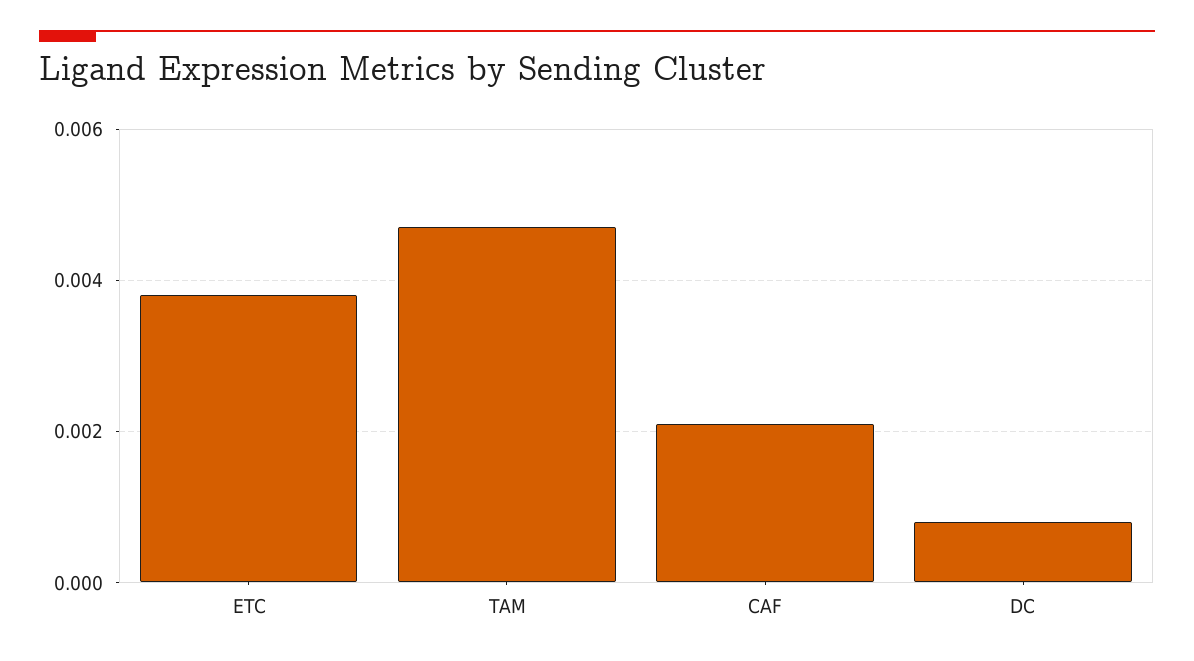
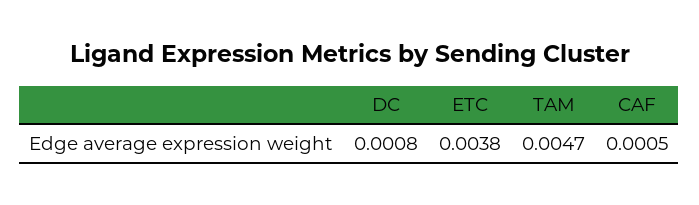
  {
    "ETC": 0.0038,
    "TAM": 0.0047,
-   "CAF": 0.002,
+   "CAF": 0.0005,
    "DC": 0.0008
  }

